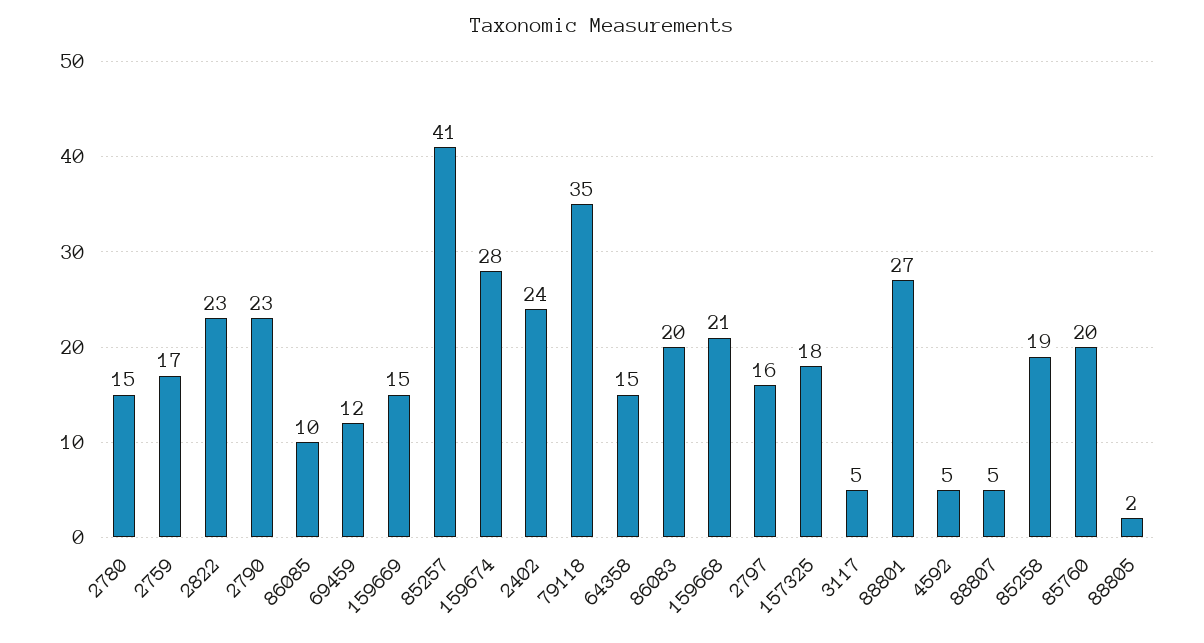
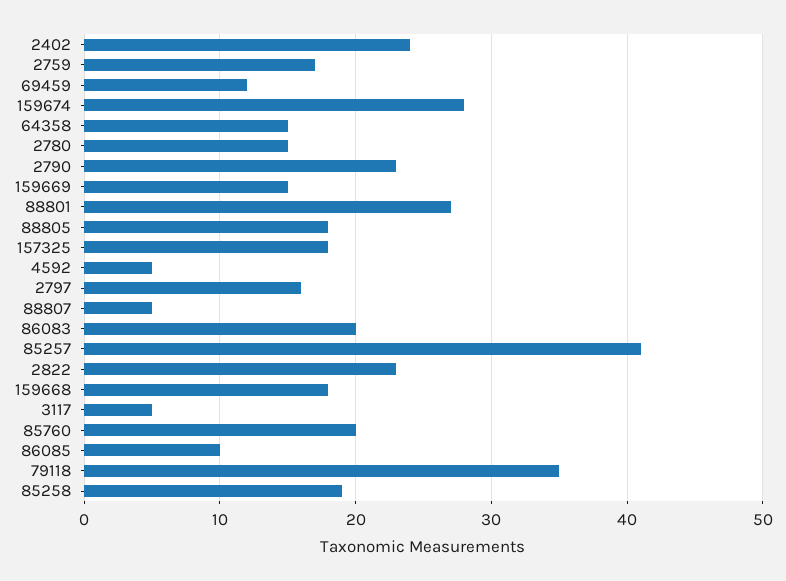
  {
    "2780": 15,
    "2759": 17,
    "2822": 23,
    "2790": 23,
    "86085": 10,
    "69459": 12,
    "159669": 15,
    "85257": 41,
    "159674": 28,
    "2402": 24,
    "79118": 35,
    "64358": 15,
    "86083": 20,
-   "159668": 21,
+   "159668": 18,
    "2797": 16,
    "157325": 18,
    "3117": 5,
    "88801": 27,
    "4592": 5,
    "88807": 5,
    "85258": 19,
    "85760": 20,
-   "88805": 2
+   "88805": 18
  }

